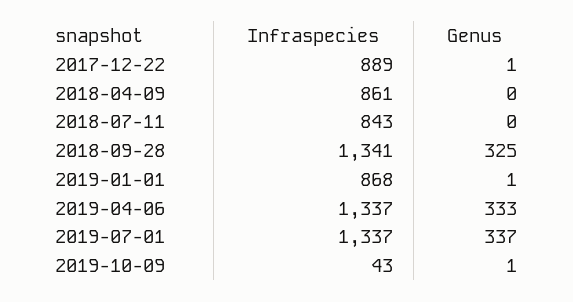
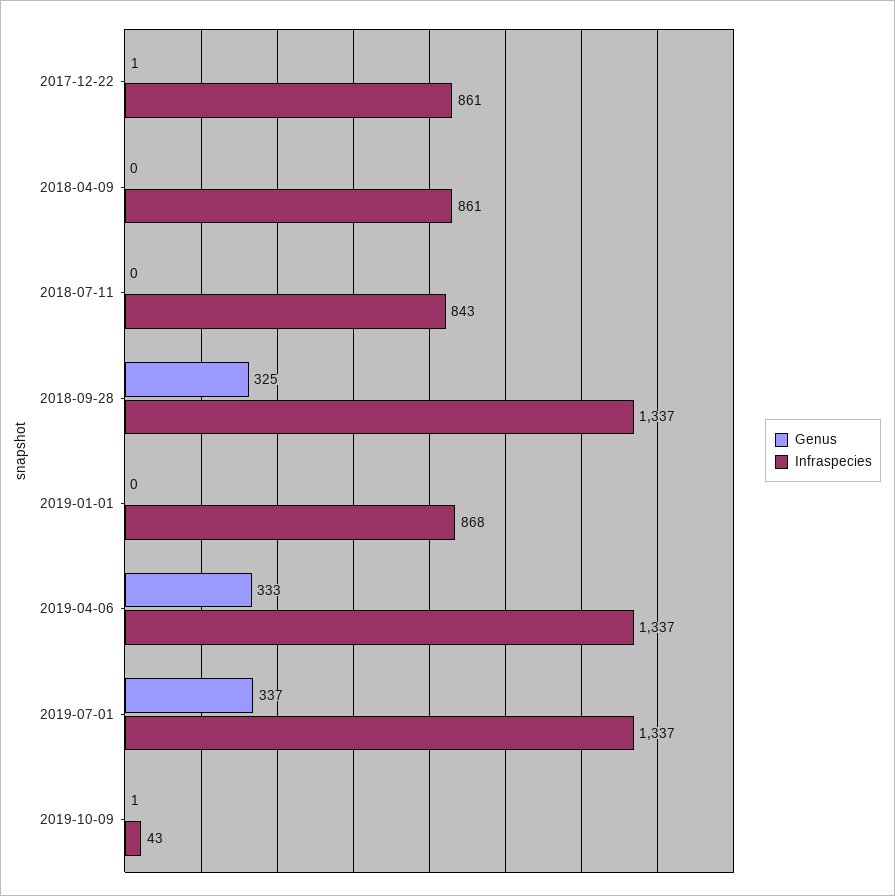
  {
    "Infraspecies": {
-     "2017-12-22": 889,
+     "2017-12-22": 861,
      "2018-04-09": 861,
      "2018-07-11": 843,
-     "2018-09-28": 1341,
+     "2018-09-28": 1337,
      "2019-01-01": 868,
      "2019-04-06": 1337,
      "2019-07-01": 1337,
      "2019-10-09": 43
    },
    "Genus": {
      "2017-12-22": 1,
      "2018-04-09": 0,
      "2018-07-11": 0,
      "2018-09-28": 325,
-     "2019-01-01": 1,
+     "2019-01-01": 0,
      "2019-04-06": 333,
      "2019-07-01": 337,
      "2019-10-09": 1
    }
  }

